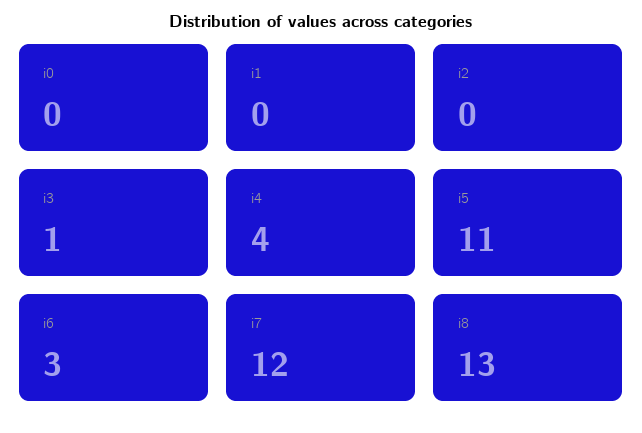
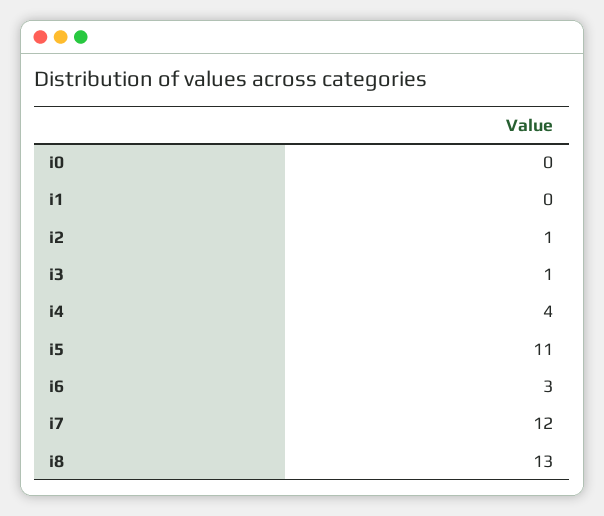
  {
    "i0": 0,
    "i1": 0,
-   "i2": 0,
+   "i2": 1,
    "i3": 1,
    "i4": 4,
    "i5": 11,
    "i6": 3,
    "i7": 12,
    "i8": 13
  }

